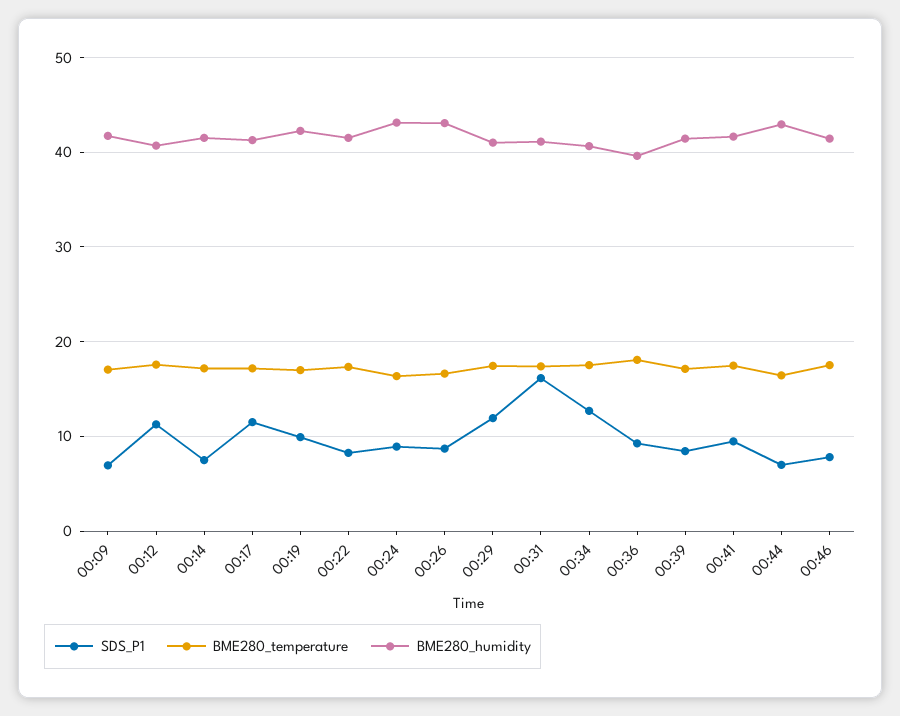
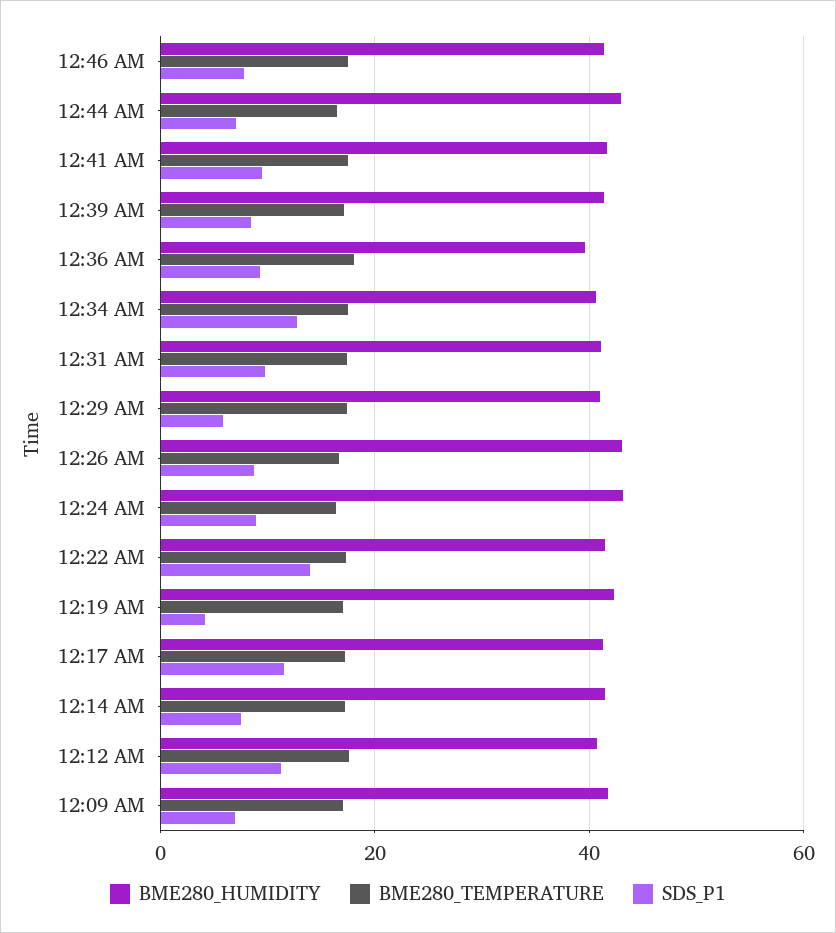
  {
    "SDS_P1": {
      "00:09": 7,
      "00:12": 11,
      "00:14": 8,
      "00:17": 12,
-     "00:19": 10,
+     "00:19": 4,
-     "00:22": 8,
+     "00:22": 14,
      "00:24": 9,
      "00:26": 9,
-     "00:29": 12,
+     "00:29": 6,
-     "00:31": 16,
+     "00:31": 10,
      "00:34": 13,
      "00:36": 9,
      "00:39": 8,
      "00:41": 9,
      "00:44": 7,
      "00:46": 8
    },
    "BME280_temperature": {
      "00:09": 17,
      "00:12": 18,
      "00:14": 17,
      "00:17": 17,
      "00:19": 17,
      "00:22": 17,
      "00:24": 16,
      "00:26": 17,
      "00:29": 17,
      "00:31": 17,
      "00:34": 18,
      "00:36": 18,
      "00:39": 17,
      "00:41": 17,
      "00:44": 16,
      "00:46": 18
    },
    "BME280_humidity": {
      "00:09": 42,
      "00:12": 41,
      "00:14": 42,
      "00:17": 41,
      "00:19": 42,
      "00:22": 42,
      "00:24": 43,
      "00:26": 43,
      "00:29": 41,
      "00:31": 41,
      "00:34": 41,
      "00:36": 40,
      "00:39": 41,
      "00:41": 42,
      "00:44": 43,
      "00:46": 41
    }
  }

